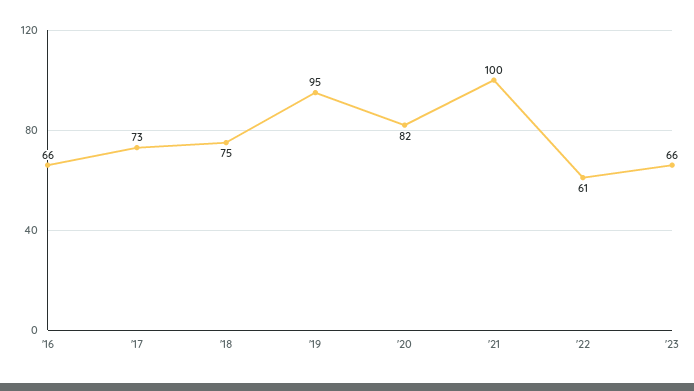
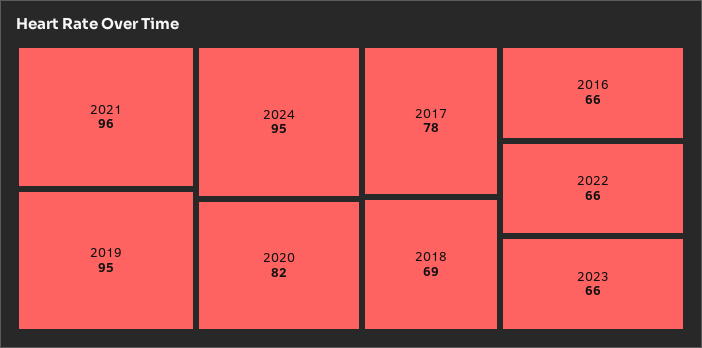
  {
    "'16": 66,
-   "'17": 73,
+   "'17": 78,
-   "'18": 75,
+   "'18": 69,
    "'19": 95,
    "'20": 82,
-   "'21": 100,
+   "'21": 96,
-   "'22": 61,
+   "'22": 66,
-   "'23": 66
+   "'23": 66,
+   "2024": 95
  }

